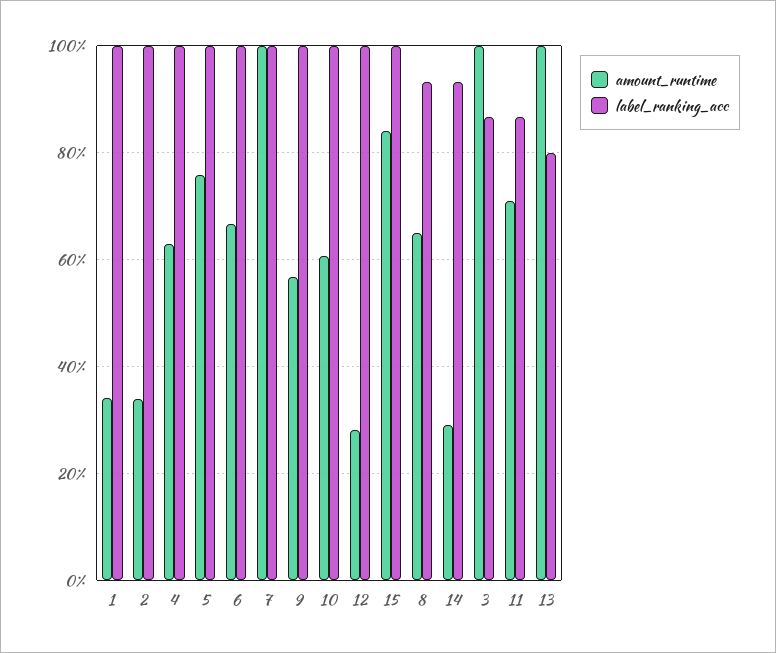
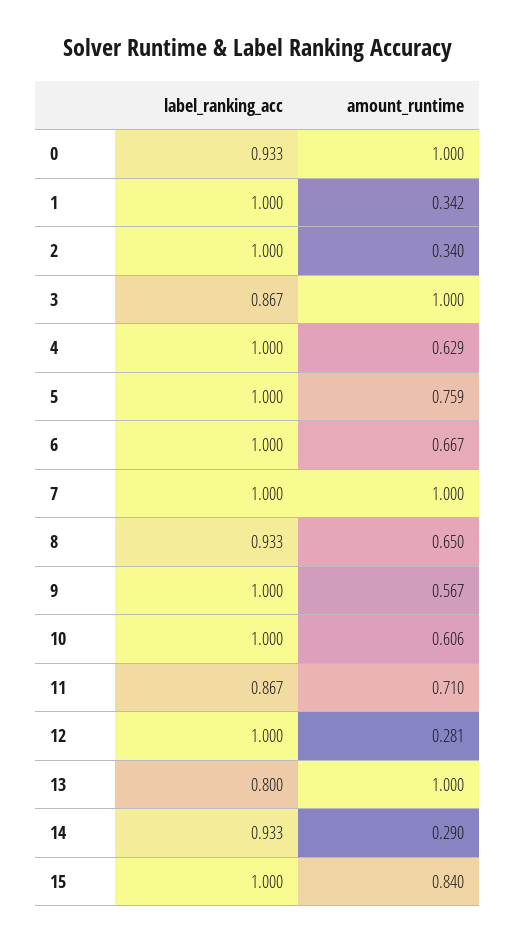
  {
    "amount_runtime": {
      "1": 0.342,
      "2": 0.34,
      "4": 0.629,
      "5": 0.759,
      "6": 0.667,
      "7": 1,
      "9": 0.567,
      "10": 0.606,
      "12": 0.281,
      "15": 0.84,
      "8": 0.65,
      "14": 0.29,
      "3": 1,
      "11": 0.71,
-     "13": 1
+     "13": 1,
+     "0": 1
    },
    "label_ranking_acc": {
      "1": 1,
      "2": 1,
      "4": 1,
      "5": 1,
      "6": 1,
      "7": 1,
      "9": 1,
      "10": 1,
      "12": 1,
      "15": 1,
      "8": 0.933,
      "14": 0.933,
      "3": 0.867,
      "11": 0.867,
-     "13": 0.8
+     "13": 0.8,
+     "0": 0.933
    }
  }

